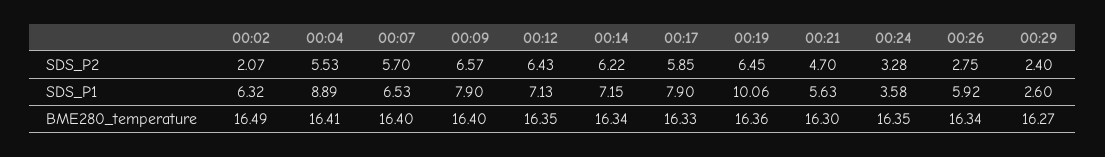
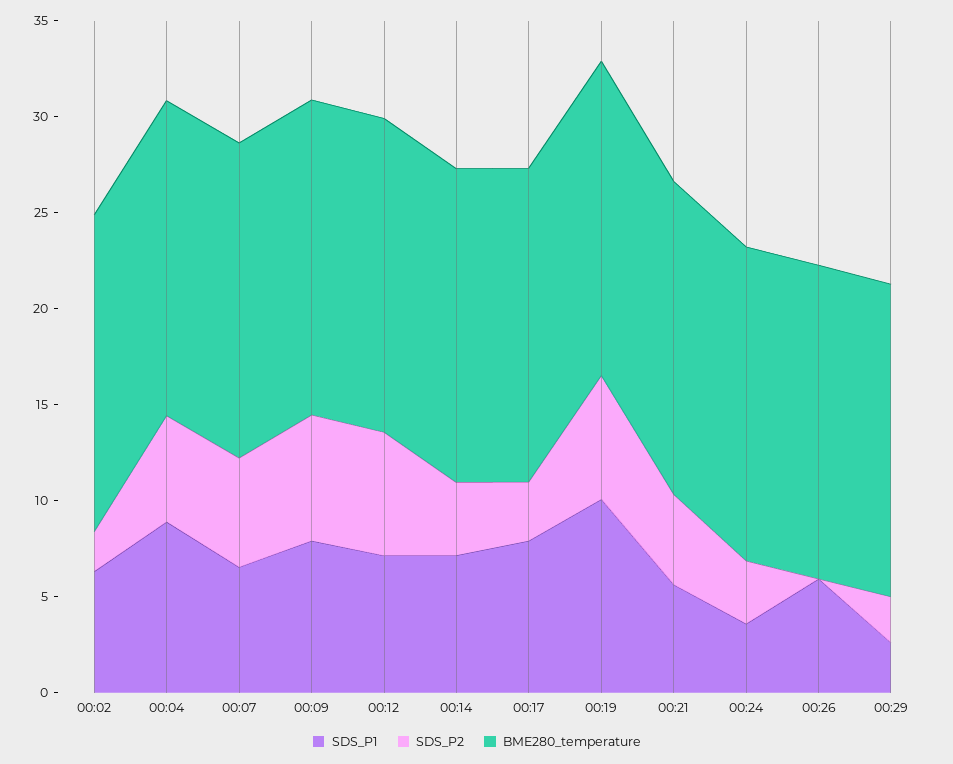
  {
    "SDS_P2": {
      "00:02": 2.07,
      "00:04": 5.53,
      "00:07": 5.7,
      "00:09": 6.57,
      "00:12": 6.43,
-     "00:14": 6.22,
+     "00:14": 4,
-     "00:17": 5.85,
+     "00:17": 3,
      "00:19": 6.45,
      "00:21": 4.7,
      "00:24": 3.28,
-     "00:26": 2.75,
+     "00:26": 0,
      "00:29": 2.4
    },
    "SDS_P1": {
      "00:02": 6.32,
      "00:04": 8.89,
      "00:07": 6.53,
      "00:09": 7.9,
      "00:12": 7.13,
      "00:14": 7.15,
      "00:17": 7.9,
      "00:19": 10.06,
      "00:21": 5.63,
      "00:24": 3.58,
      "00:26": 5.92,
      "00:29": 2.6
    },
    "BME280_temperature": {
      "00:02": 16.49,
      "00:04": 16.41,
      "00:07": 16.4,
      "00:09": 16.4,
      "00:12": 16.35,
      "00:14": 16.34,
      "00:17": 16.33,
      "00:19": 16.36,
      "00:21": 16.3,
      "00:24": 16.35,
      "00:26": 16.34,
      "00:29": 16.27
    }
  }

